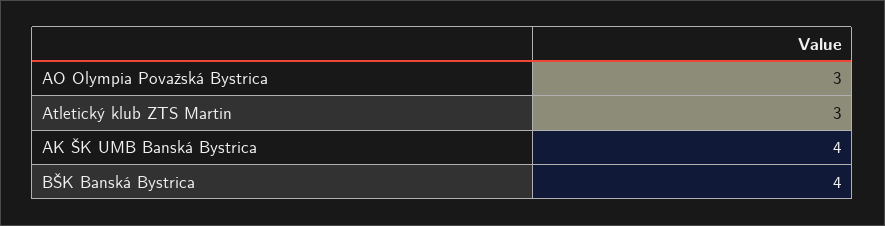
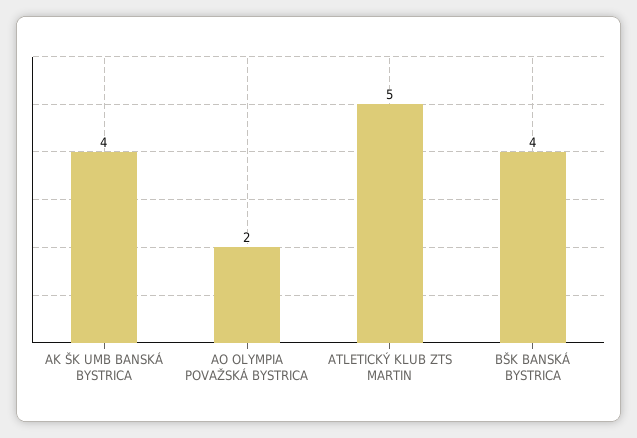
  {
-   "AO Olympia Považská Bystrica": 3,
+   "AO Olympia Považská Bystrica": 2,
-   "Atletický klub ZTS Martin": 3,
+   "Atletický klub ZTS Martin": 5,
    "AK ŠK UMB Banská Bystrica": 4,
    "BŠK Banská Bystrica": 4
  }

